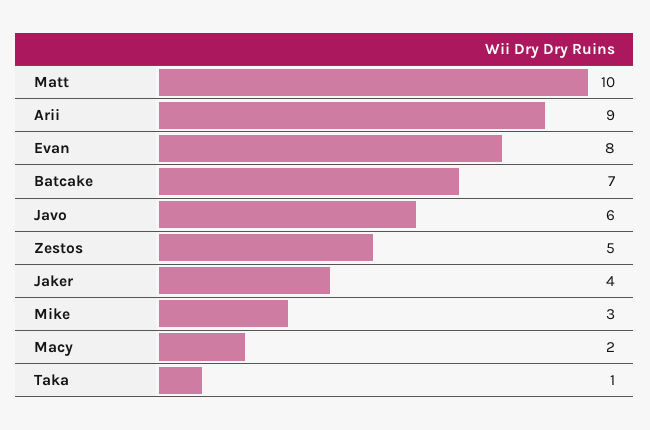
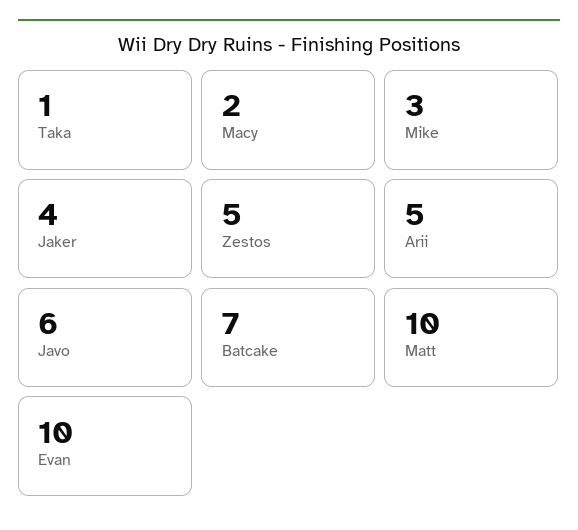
  {
    "Matt": 10,
-   "Arii": 9,
+   "Arii": 5,
-   "Evan": 8,
+   "Evan": 10,
    "Batcake": 7,
    "Javo": 6,
    "Zestos": 5,
    "Jaker": 4,
    "Mike": 3,
    "Macy": 2,
    "Taka": 1
  }

